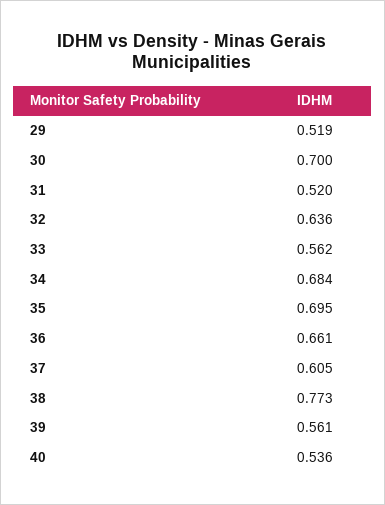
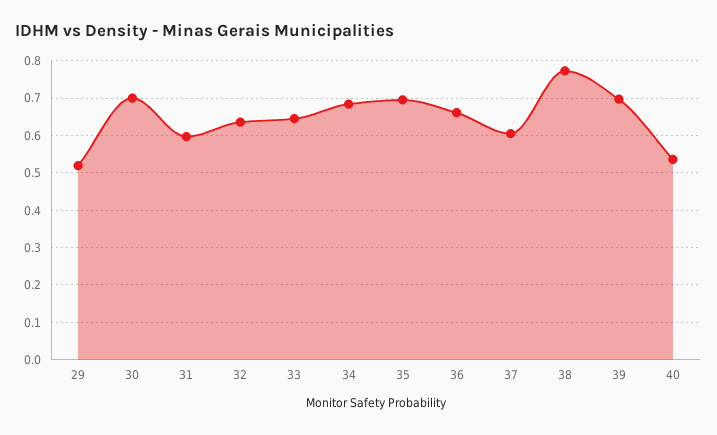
  {
    "29": 0.519,
    "30": 0.7,
-   "31": 0.52,
+   "31": 0.6,
    "32": 0.636,
-   "33": 0.562,
+   "33": 0.64,
    "34": 0.684,
    "35": 0.695,
    "36": 0.661,
    "37": 0.605,
    "38": 0.773,
-   "39": 0.561,
+   "39": 0.7,
    "40": 0.536
  }

